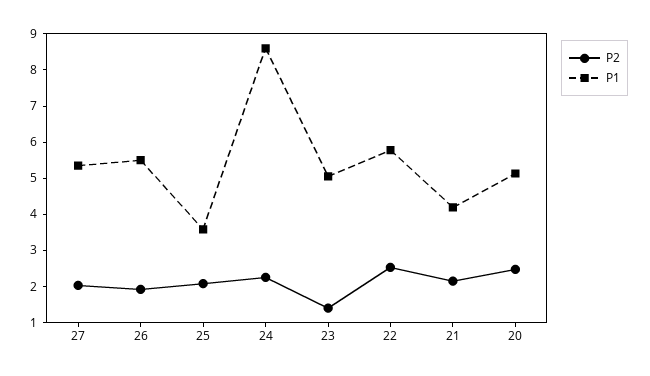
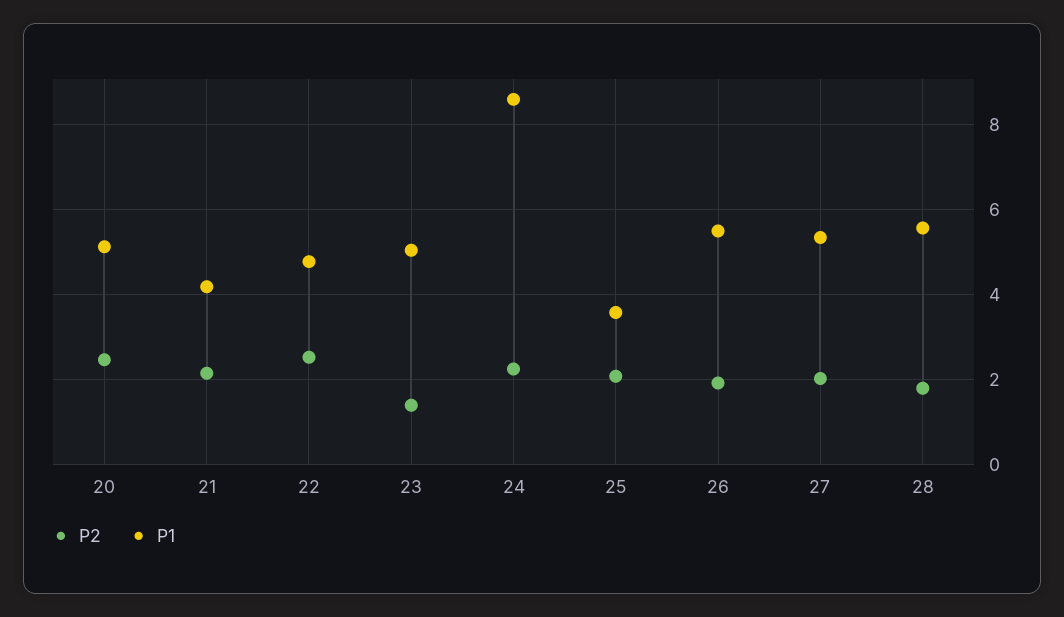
  {
    "P2": {
      "27": 2,
      "26": 2,
      "25": 2,
      "24": 2.2,
      "23": 1.4,
      "22": 2.6,
      "21": 2.2,
-     "20": 2.4
+     "20": 2.4,
+     "28": 1.8
    },
    "P1": {
      "27": 5.4,
      "26": 5.6,
      "25": 3.6,
      "24": 8.6,
      "23": 5,
-     "22": 5.75,
+     "22": 4.8,
      "21": 4.2,
-     "20": 5.2
+     "20": 5.2,
+     "28": 5.6
    }
  }

